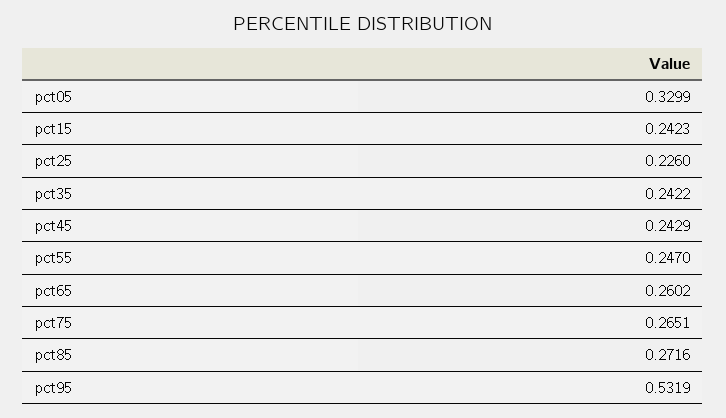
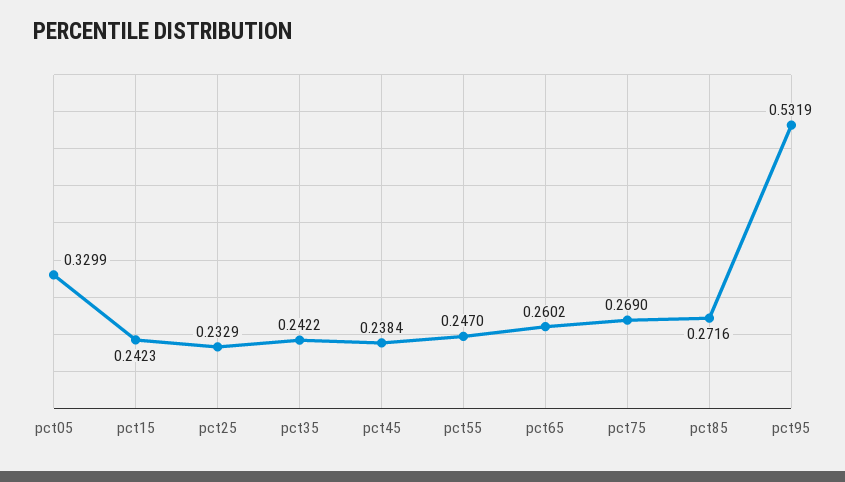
  {
    "pct05": 0.3299,
    "pct15": 0.2423,
-   "pct25": 0.226,
+   "pct25": 0.2329,
    "pct35": 0.2422,
-   "pct45": 0.2429,
+   "pct45": 0.2384,
    "pct55": 0.247,
    "pct65": 0.2602,
-   "pct75": 0.2651,
+   "pct75": 0.269,
    "pct85": 0.2716,
    "pct95": 0.5319
  }

